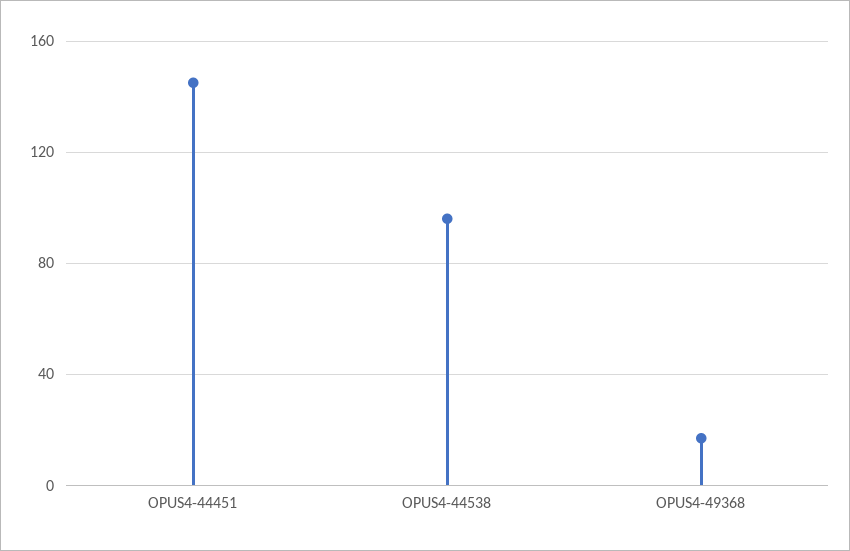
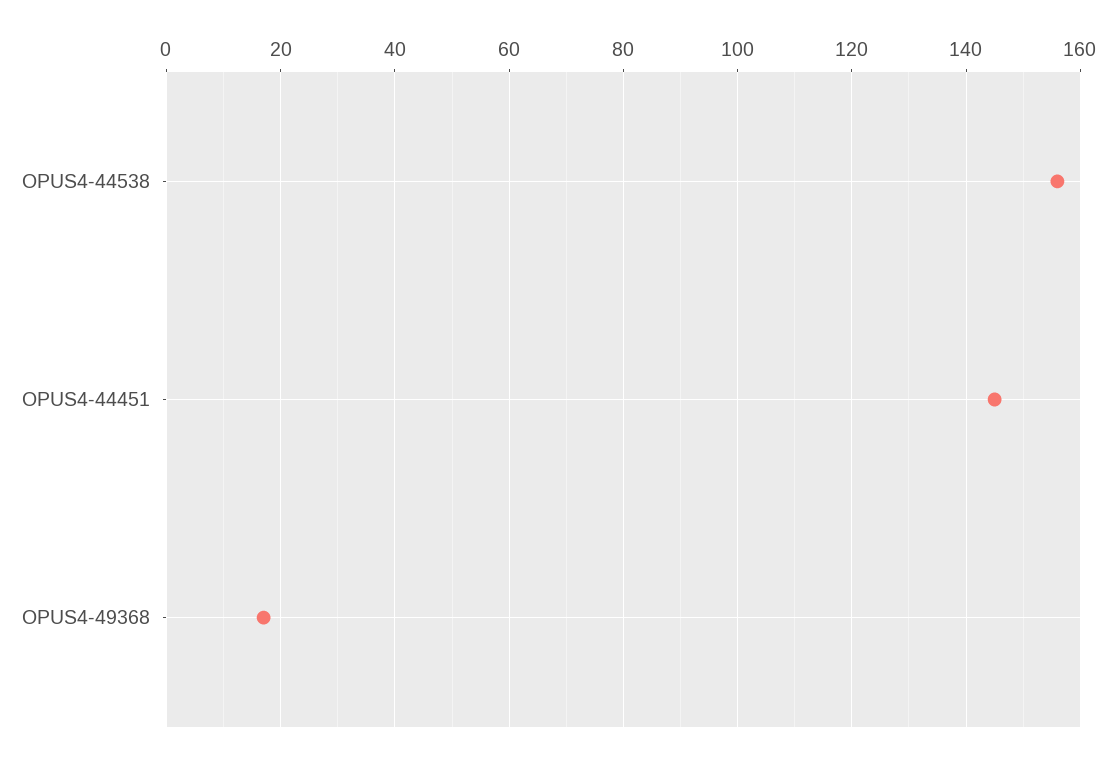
  {
    "OPUS4-44451": 145,
-   "OPUS4-44538": 95,
+   "OPUS4-44538": 155,
    "OPUS4-49368": 15
  }

